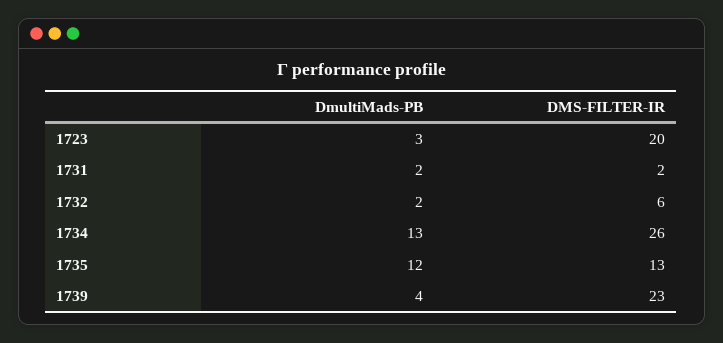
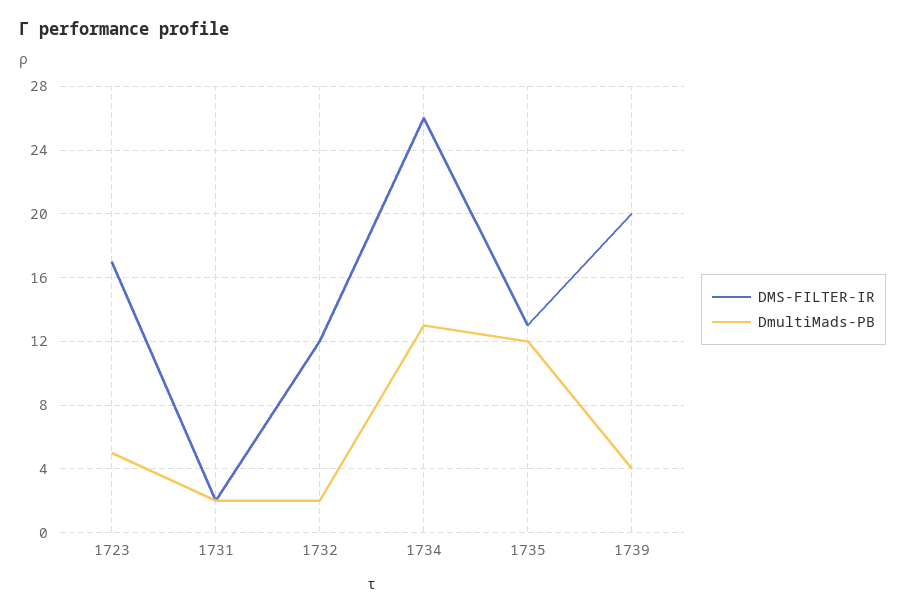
  {
    "DmultiMads-PB": {
-     "1723": 3,
+     "1723": 5,
      "1731": 2,
      "1732": 2,
      "1734": 13,
      "1735": 12,
      "1739": 4
    },
    "DMS-FILTER-IR": {
-     "1723": 20,
+     "1723": 17,
      "1731": 2,
-     "1732": 6,
+     "1732": 12,
      "1734": 26,
      "1735": 13,
-     "1739": 23
+     "1739": 20
    }
  }

